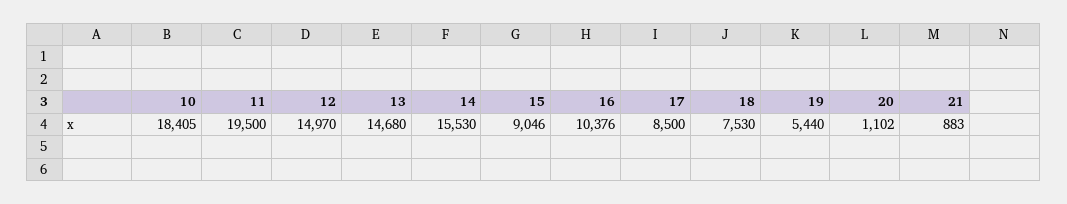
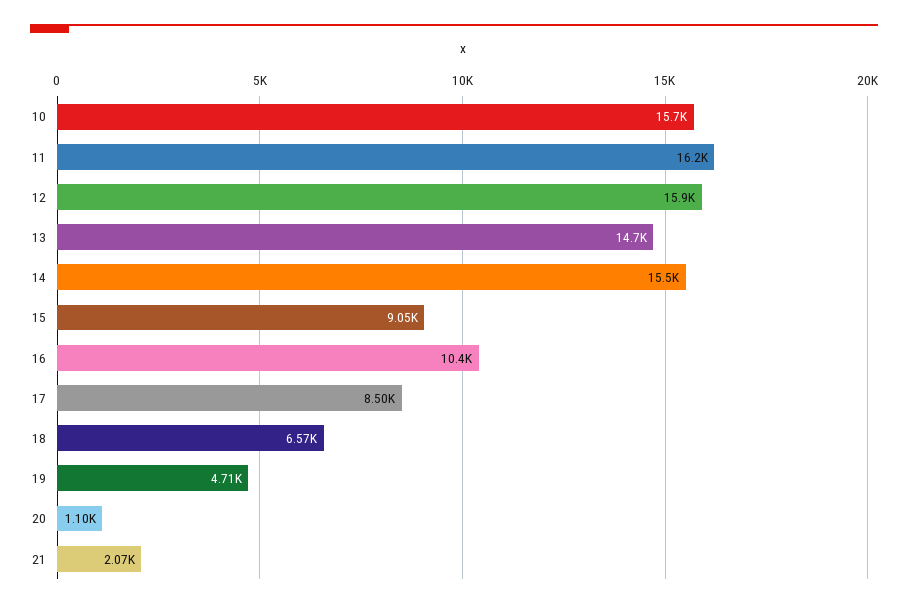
  {
-   "10": 18405,
+   "10": 15700,
-   "11": 19500,
+   "11": 16200,
-   "12": 14970,
+   "12": 15900,
    "13": 14680,
    "14": 15530,
    "15": 9046,
    "16": 10376,
    "17": 8500,
-   "18": 7530,
+   "18": 6570,
-   "19": 5440,
+   "19": 4710,
    "20": 1102,
-   "21": 883
+   "21": 2070
  }

